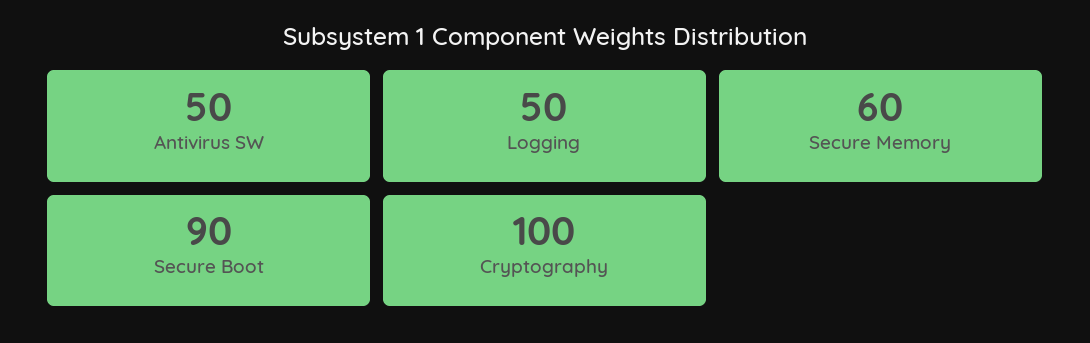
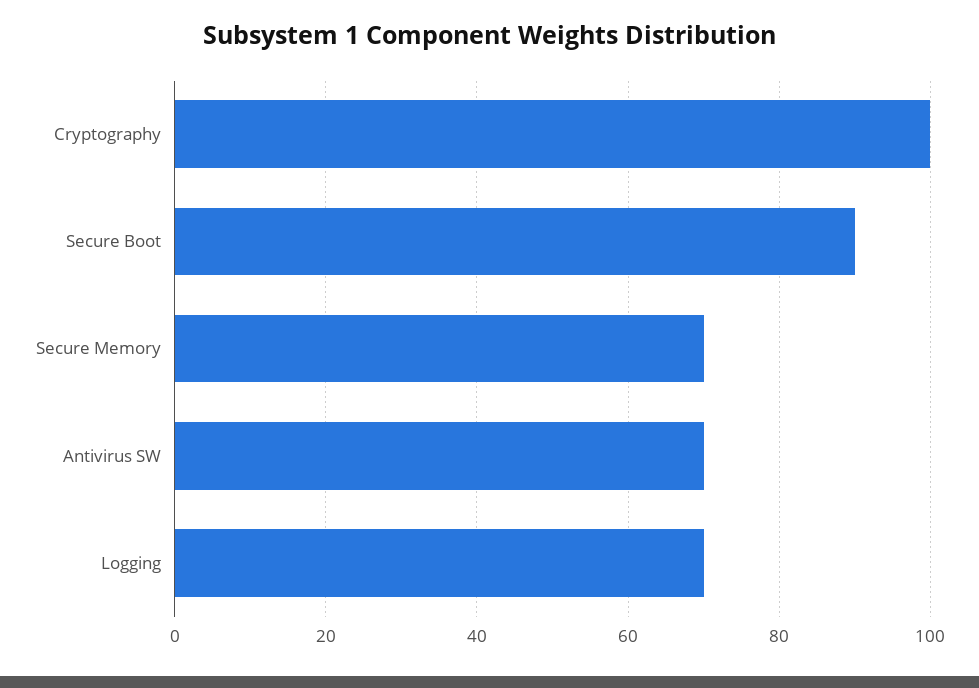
  {
-   "Antivirus SW": 50,
+   "Antivirus SW": 70,
-   "Logging": 50,
+   "Logging": 70,
-   "Secure Memory": 60,
+   "Secure Memory": 70,
    "Secure Boot": 90,
    "Cryptography": 100
  }

